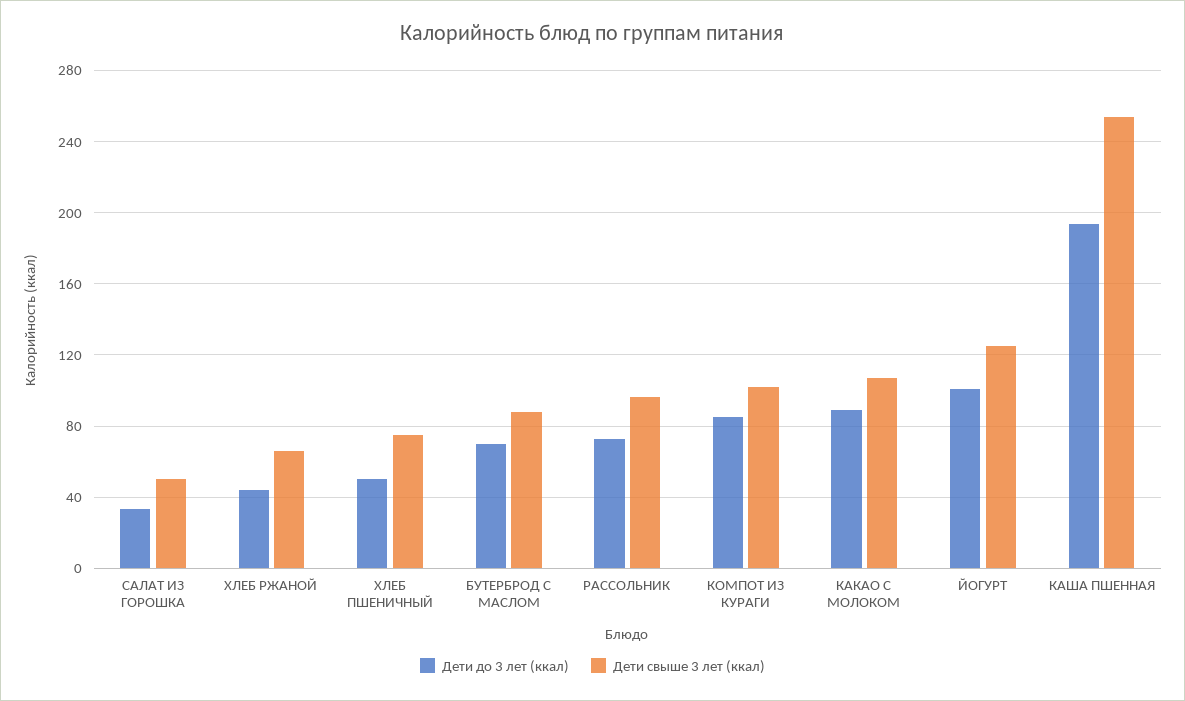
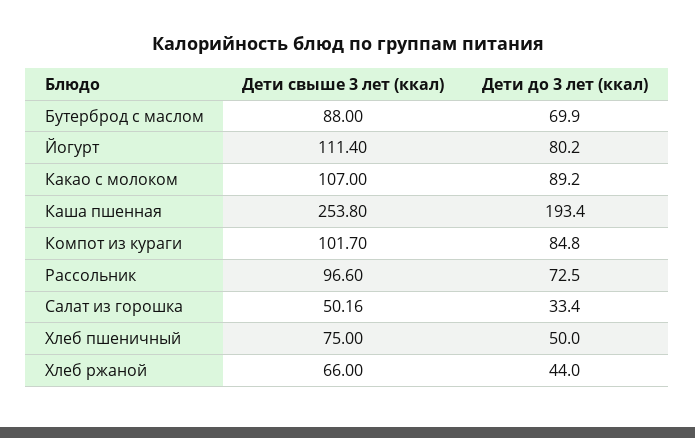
  {
    "Дети до 3 лет (ккал)": {
      "САЛАТ ИЗ ГОРОШКА": 33.4,
      "ХЛЕБ РЖАНОЙ": 44,
      "ХЛЕБ ПШЕНИЧНЫЙ": 50,
      "БУТЕРБРОД С МАСЛОМ": 69.9,
      "РАССОЛЬНИК": 72.5,
      "КОМПОТ ИЗ КУРАГИ": 84.8,
      "КАКАО С МОЛОКОМ": 89.2,
-     "ЙОГУРТ": 100,
+     "ЙОГУРТ": 80.2,
      "КАША ПШЕННАЯ": 193.4
    },
    "Дети свыше 3 лет (ккал)": {
      "САЛАТ ИЗ ГОРОШКА": 50.16,
      "ХЛЕБ РЖАНОЙ": 66,
      "ХЛЕБ ПШЕНИЧНЫЙ": 75,
      "БУТЕРБРОД С МАСЛОМ": 88,
      "РАССОЛЬНИК": 96.6,
      "КОМПОТ ИЗ КУРАГИ": 101.7,
      "КАКАО С МОЛОКОМ": 107,
-     "ЙОГУРТ": 125,
+     "ЙОГУРТ": 111.4,
      "КАША ПШЕННАЯ": 253.8
    }
  }

